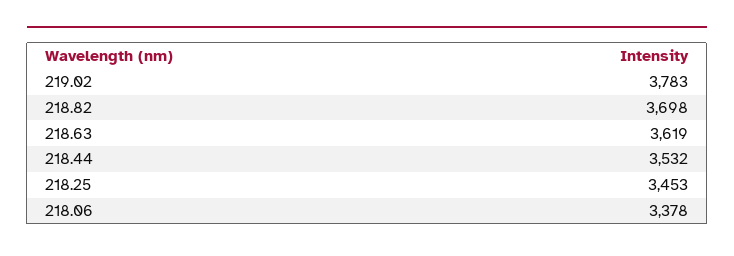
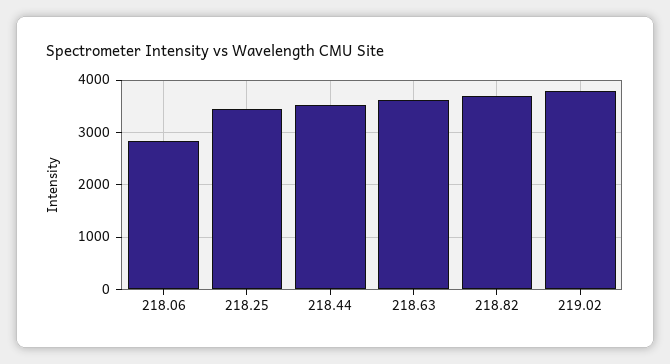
  {
    "219.02": 3783,
    "218.82": 3698,
    "218.63": 3619,
    "218.44": 3532,
    "218.25": 3453,
-   "218.06": 3378
+   "218.06": 2800
  }

